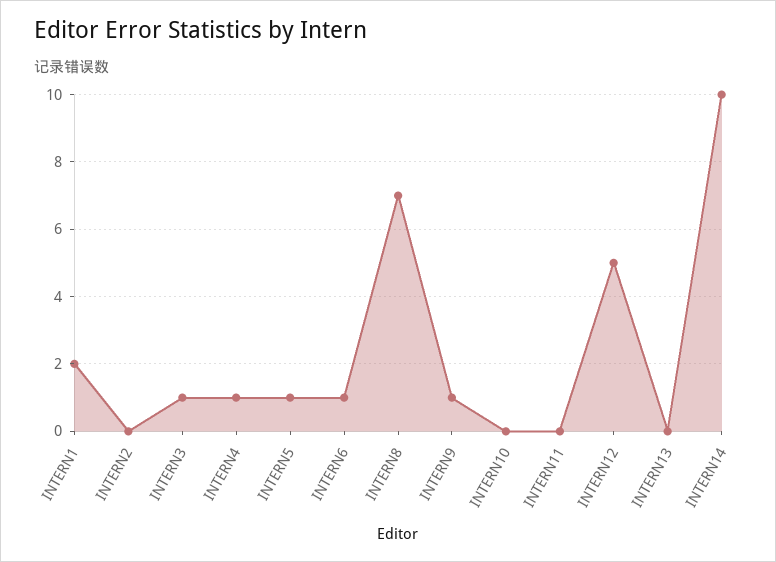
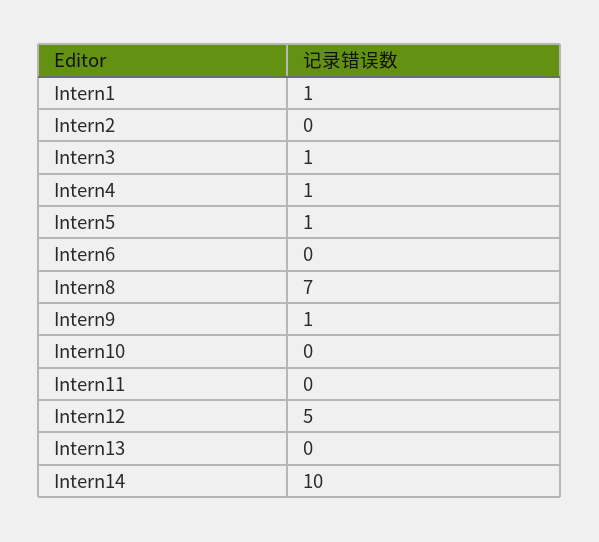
  {
-   "INTERN1": 2,
+   "INTERN1": 1,
    "INTERN2": 0,
    "INTERN3": 1,
    "INTERN4": 1,
    "INTERN5": 1,
-   "INTERN6": 1,
+   "INTERN6": 0,
    "INTERN8": 7,
    "INTERN9": 1,
    "INTERN10": 0,
    "INTERN11": 0,
    "INTERN12": 5,
    "INTERN13": 0,
    "INTERN14": 10
  }

